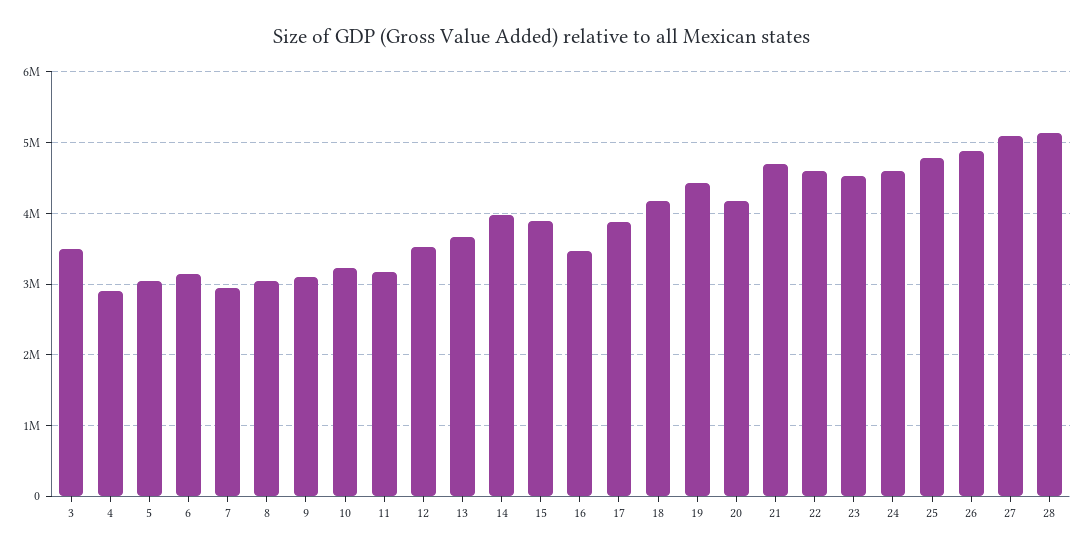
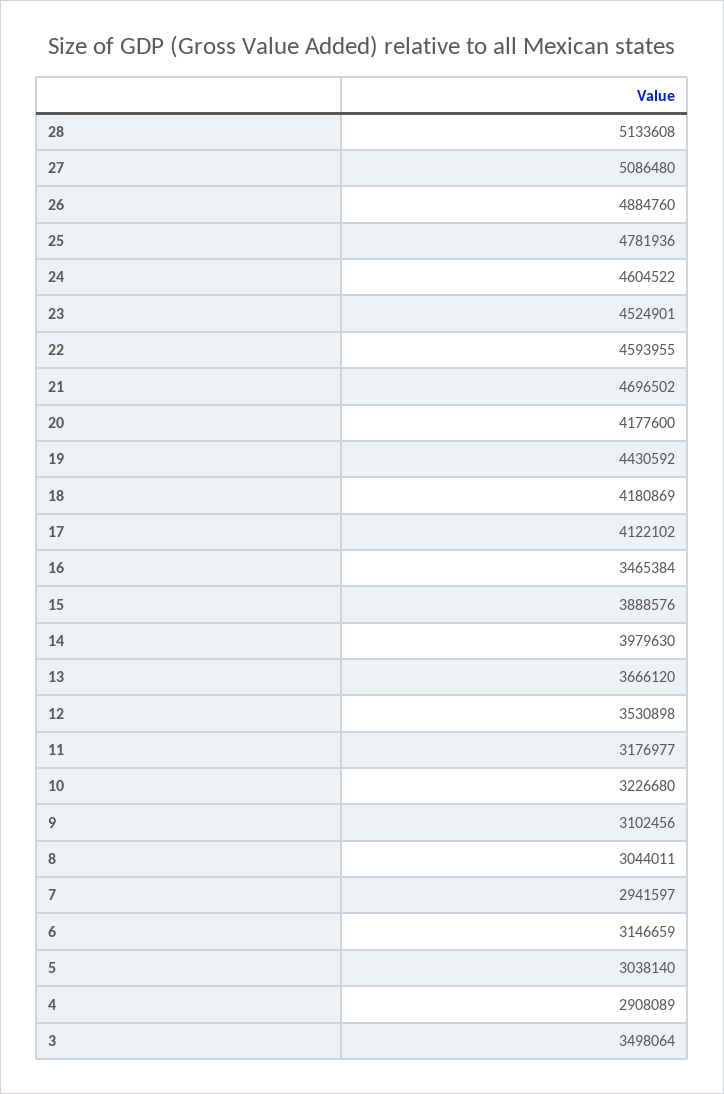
  {
    "3": 3498064,
    "4": 2908089,
    "5": 3038140,
    "6": 3146659,
    "7": 2941597,
    "8": 3044011,
    "9": 3102456,
    "10": 3226680,
    "11": 3176977,
    "12": 3530898,
    "13": 3666120,
    "14": 3979630,
    "15": 3888576,
    "16": 3465384,
-   "17": 3900000,
+   "17": 4122102,
    "18": 4180869,
    "19": 4430592,
    "20": 4177600,
    "21": 4696502,
    "22": 4593955,
    "23": 4524901,
    "24": 4604522,
    "25": 4781936,
    "26": 4884760,
    "27": 5086480,
    "28": 5133608
  }

